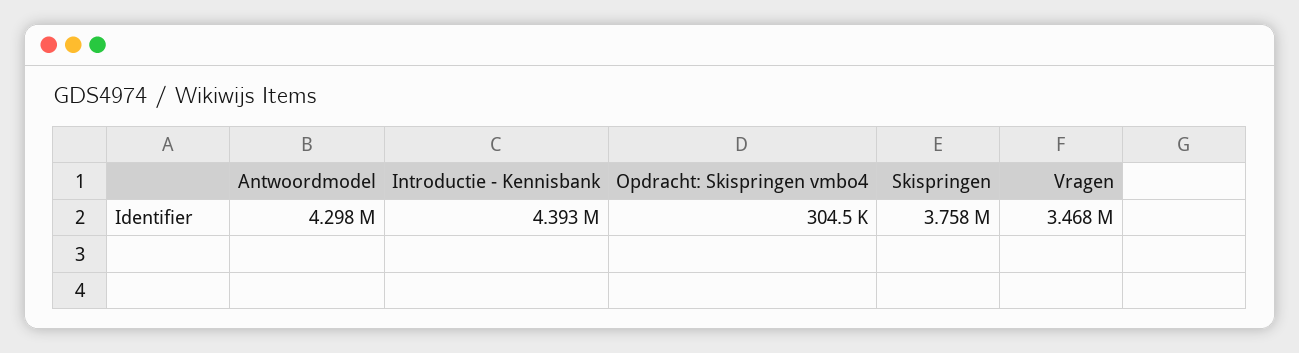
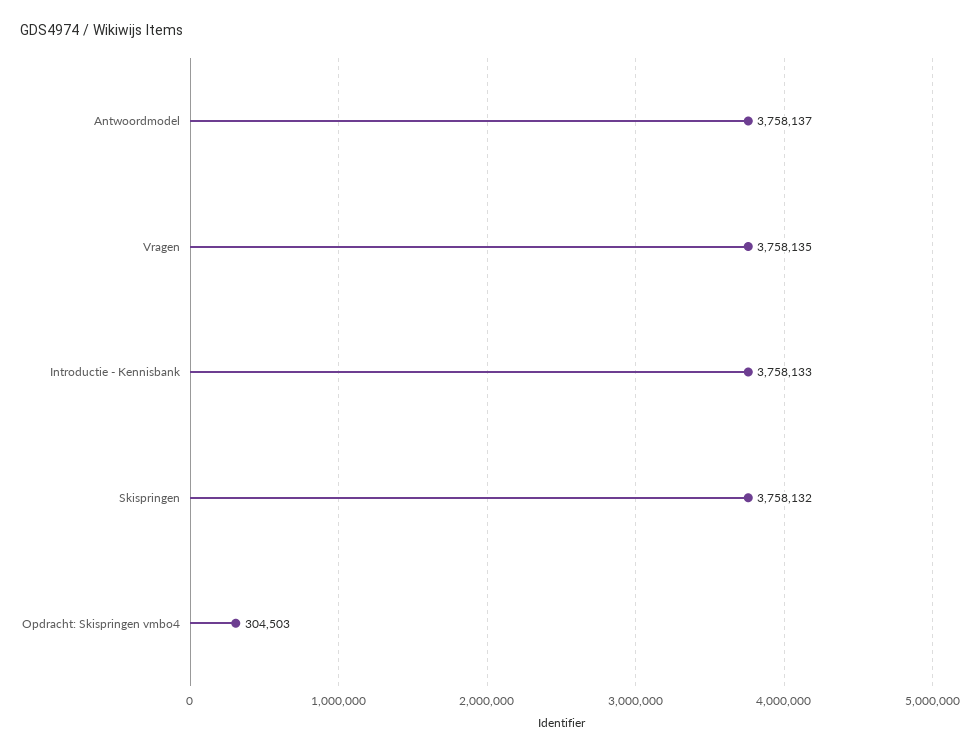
  {
-   "Antwoordmodel": 4298000,
+   "Antwoordmodel": 3758137,
-   "Introductie - Kennisbank": 4393000,
+   "Introductie - Kennisbank": 3758133,
    "Opdracht: Skispringen vmbo4": 304503,
    "Skispringen": 3758132,
-   "Vragen": 3468000
+   "Vragen": 3758135
  }

